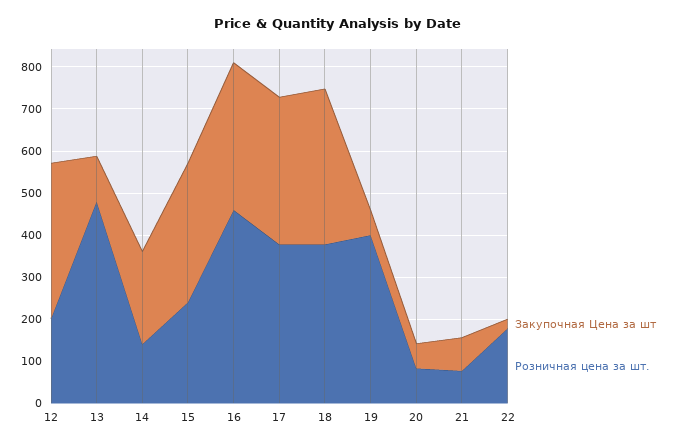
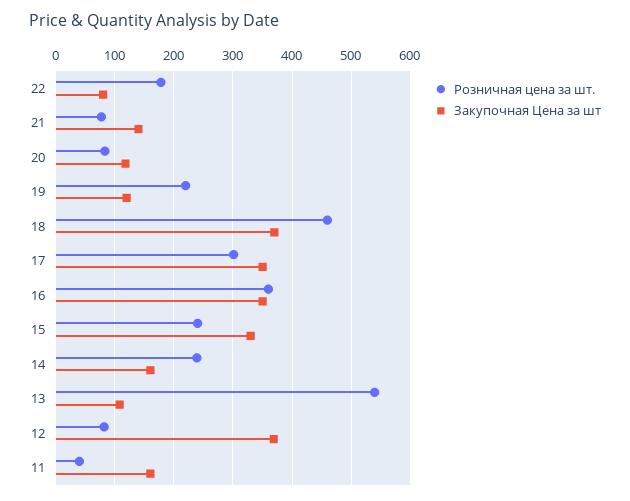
  {
    "Закупочная Цена за шт": {
      "12": 360,
      "13": 100,
-     "14": 220,
+     "14": 160,
      "15": 340,
      "16": 360,
      "17": 360,
      "18": 380,
-     "19": 60,
+     "19": 120,
-     "20": 60,
+     "20": 120,
-     "21": 80,
+     "21": 140,
-     "22": 20
+     "22": 80,
+     "11": 160
    },
    "Розничная цена за шт.": {
-     "12": 200,
+     "12": 80,
-     "13": 480,
+     "13": 540,
-     "14": 140,
+     "14": 240,
      "15": 240,
-     "16": 460,
+     "16": 360,
-     "17": 380,
+     "17": 300,
-     "18": 380,
+     "18": 460,
-     "19": 400,
+     "19": 220,
      "20": 80,
      "21": 80,
-     "22": 180
+     "22": 180,
+     "11": 40
    }
  }

